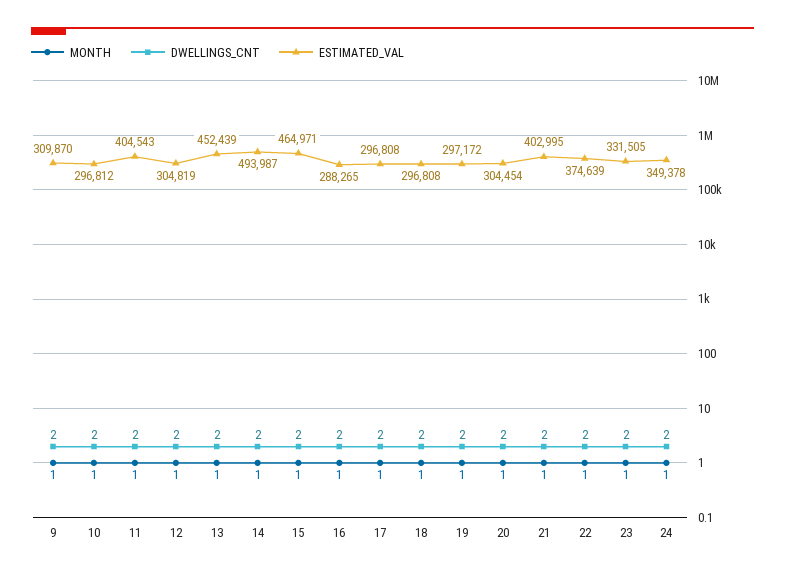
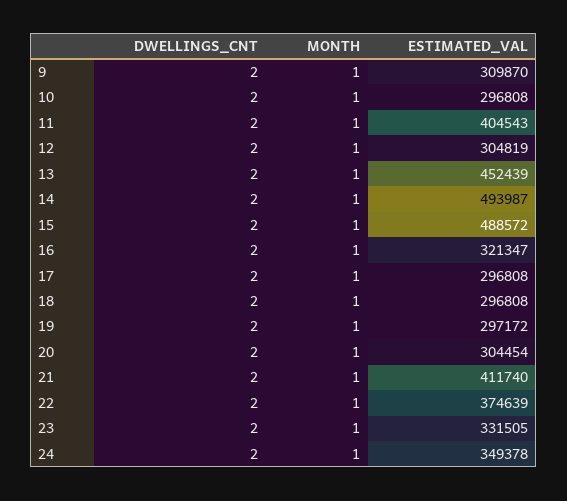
  {
    "MONTH": {
      "9": 1,
      "10": 1,
      "11": 1,
      "12": 1,
      "13": 1,
      "14": 1,
      "15": 1,
      "16": 1,
      "17": 1,
      "18": 1,
      "19": 1,
      "20": 1,
      "21": 1,
      "22": 1,
      "23": 1,
      "24": 1
    },
    "DWELLINGS_CNT": {
      "9": 2,
      "10": 2,
      "11": 2,
      "12": 2,
      "13": 2,
      "14": 2,
      "15": 2,
      "16": 2,
      "17": 2,
      "18": 2,
      "19": 2,
      "20": 2,
      "21": 2,
      "22": 2,
      "23": 2,
      "24": 2
    },
    "ESTIMATED_VAL": {
      "9": 309870,
-     "10": 296812,
+     "10": 296808,
      "11": 404543,
      "12": 304819,
      "13": 452439,
      "14": 493987,
-     "15": 464971,
+     "15": 488572,
-     "16": 288265,
+     "16": 321347,
      "17": 296808,
      "18": 296808,
      "19": 297172,
      "20": 304454,
-     "21": 402995,
+     "21": 411740,
      "22": 374639,
      "23": 331505,
      "24": 349378
    }
  }

